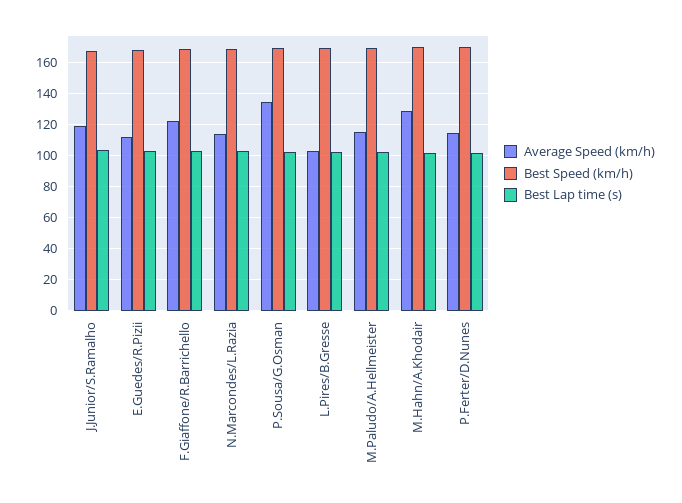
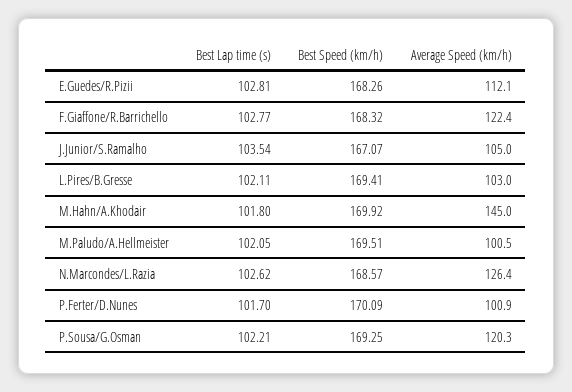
  {
    "Average Speed (km/h)": {
-     "J.Junior/S.Ramalho": 120,
+     "J.Junior/S.Ramalho": 105,
      "E.Guedes/R.Pizii": 112.1,
      "F.Giaffone/R.Barrichello": 122.4,
-     "N.Marcondes/L.Razia": 115,
+     "N.Marcondes/L.Razia": 126.4,
-     "P.Sousa/G.Osman": 135,
+     "P.Sousa/G.Osman": 120.3,
      "L.Pires/B.Gresse": 103,
-     "M.Paludo/A.Hellmeister": 115,
+     "M.Paludo/A.Hellmeister": 100.5,
-     "M.Hahn/A.Khodair": 130,
+     "M.Hahn/A.Khodair": 145,
-     "P.Ferter/D.Nunes": 115
+     "P.Ferter/D.Nunes": 100.9
    },
    "Best Speed (km/h)": {
      "J.Junior/S.Ramalho": 167.07,
      "E.Guedes/R.Pizii": 168.26,
      "F.Giaffone/R.Barrichello": 168.32,
      "N.Marcondes/L.Razia": 168.57,
      "P.Sousa/G.Osman": 169.25,
      "L.Pires/B.Gresse": 169.41,
      "M.Paludo/A.Hellmeister": 169.51,
      "M.Hahn/A.Khodair": 169.92,
      "P.Ferter/D.Nunes": 170.09
    },
    "Best Lap time (s)": {
      "J.Junior/S.Ramalho": 103.54,
      "E.Guedes/R.Pizii": 102.81,
      "F.Giaffone/R.Barrichello": 102.77,
      "N.Marcondes/L.Razia": 102.62,
      "P.Sousa/G.Osman": 102.21,
      "L.Pires/B.Gresse": 102.11,
      "M.Paludo/A.Hellmeister": 102.05,
      "M.Hahn/A.Khodair": 101.8,
      "P.Ferter/D.Nunes": 101.7
    }
  }

